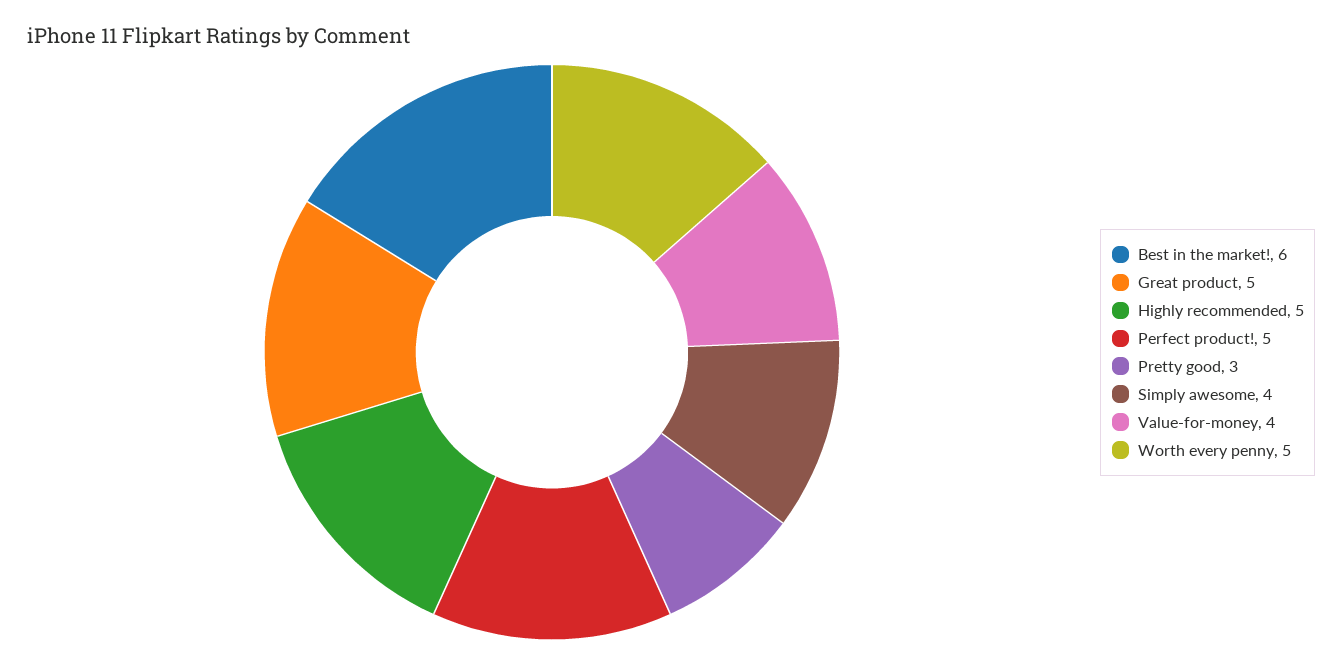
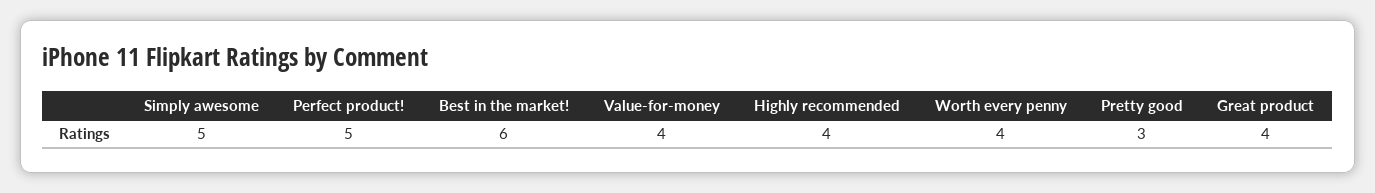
  {
    "Best in the market!": 6,
-   "Great product": 5,
+   "Great product": 4,
-   "Highly recommended": 5,
+   "Highly recommended": 4,
    "Perfect product!": 5,
    "Pretty good": 3,
-   "Simply awesome": 4,
+   "Simply awesome": 5,
    "Value-for-money": 4,
-   "Worth every penny": 5
+   "Worth every penny": 4
  }

